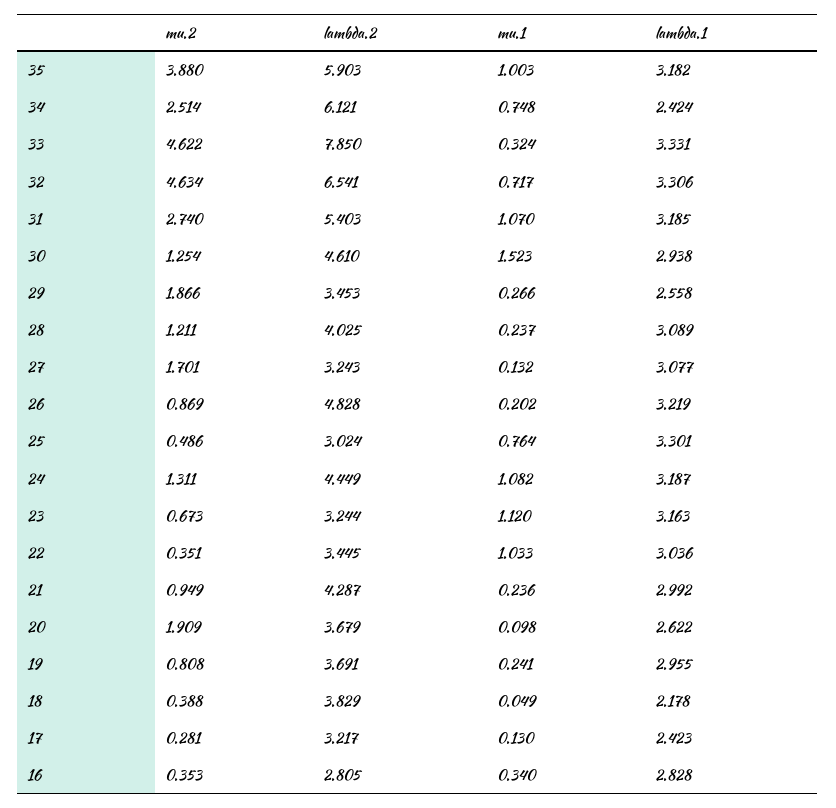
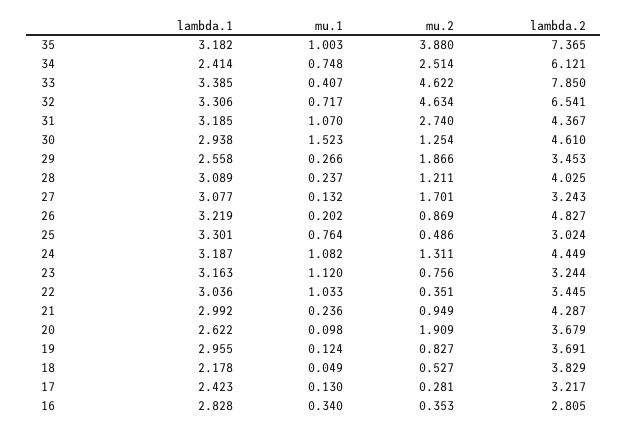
  {
    "mu.2": {
      "35": 3.88,
      "34": 2.514,
      "33": 4.622,
      "32": 4.634,
      "31": 2.74,
      "30": 1.254,
      "29": 1.866,
      "28": 1.211,
      "27": 1.701,
      "26": 0.869,
      "25": 0.486,
      "24": 1.311,
-     "23": 0.673,
+     "23": 0.756,
      "22": 0.351,
      "21": 0.949,
      "20": 1.909,
-     "19": 0.808,
+     "19": 0.827,
-     "18": 0.388,
+     "18": 0.527,
      "17": 0.281,
      "16": 0.353
    },
    "lambda.2": {
-     "35": 5.903,
+     "35": 7.365,
      "34": 6.121,
      "33": 7.85,
      "32": 6.541,
-     "31": 5.403,
+     "31": 4.367,
      "30": 4.61,
      "29": 3.453,
      "28": 4.025,
      "27": 3.243,
-     "26": 4.828,
+     "26": 4.827,
      "25": 3.024,
      "24": 4.449,
      "23": 3.244,
      "22": 3.445,
      "21": 4.287,
      "20": 3.679,
      "19": 3.691,
      "18": 3.829,
      "17": 3.217,
      "16": 2.805
    },
    "mu.1": {
      "35": 1.003,
      "34": 0.748,
-     "33": 0.324,
+     "33": 0.407,
      "32": 0.717,
      "31": 1.07,
      "30": 1.523,
      "29": 0.266,
      "28": 0.237,
      "27": 0.132,
      "26": 0.202,
      "25": 0.764,
      "24": 1.082,
      "23": 1.12,
      "22": 1.033,
      "21": 0.236,
      "20": 0.098,
-     "19": 0.241,
+     "19": 0.124,
      "18": 0.049,
      "17": 0.13,
      "16": 0.34
    },
    "lambda.1": {
      "35": 3.182,
-     "34": 2.424,
+     "34": 2.414,
-     "33": 3.331,
+     "33": 3.385,
      "32": 3.306,
      "31": 3.185,
      "30": 2.938,
      "29": 2.558,
      "28": 3.089,
      "27": 3.077,
      "26": 3.219,
      "25": 3.301,
      "24": 3.187,
      "23": 3.163,
      "22": 3.036,
      "21": 2.992,
      "20": 2.622,
      "19": 2.955,
      "18": 2.178,
      "17": 2.423,
      "16": 2.828
    }
  }

